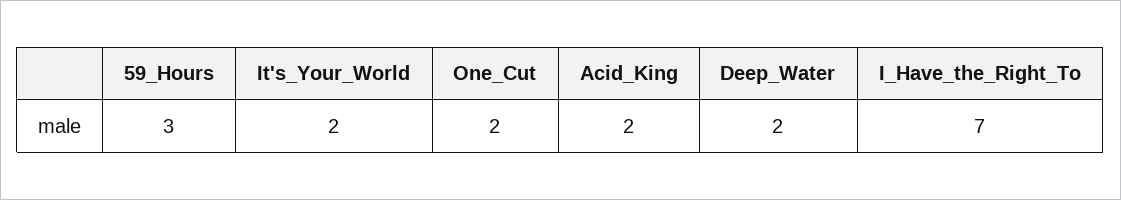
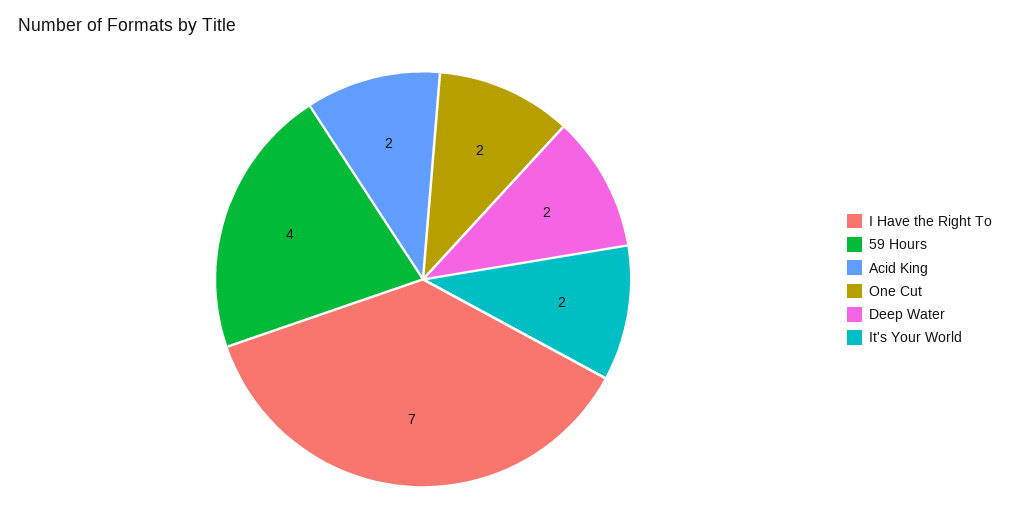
  {
-   "59_Hours": 3,
+   "59_Hours": 4,
    "It's_Your_World": 2,
    "One_Cut": 2,
    "Acid_King": 2,
    "Deep_Water": 2,
    "I_Have_the_Right_To": 7
  }

